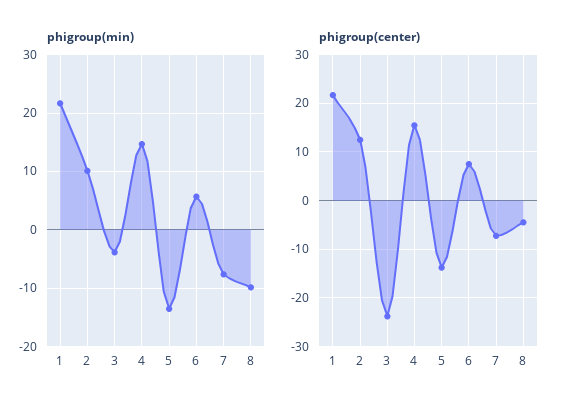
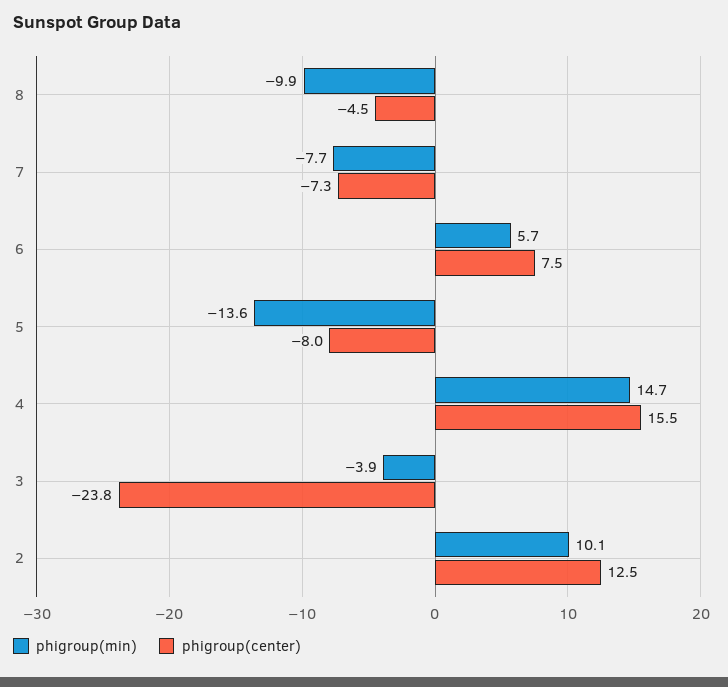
  {
    "phigroup(min)": {
-     "1": 22,
      "2": 10.1,
      "3": -3.9,
      "4": 14.7,
      "5": -13.6,
      "6": 5.7,
      "7": -7.7,
      "8": -9.9
    },
    "phigroup(center)": {
-     "1": 22,
      "2": 12.5,
      "3": -23.8,
      "4": 15.5,
-     "5": -14,
+     "5": -8,
      "6": 7.5,
      "7": -7.3,
      "8": -4.5
    }
  }

